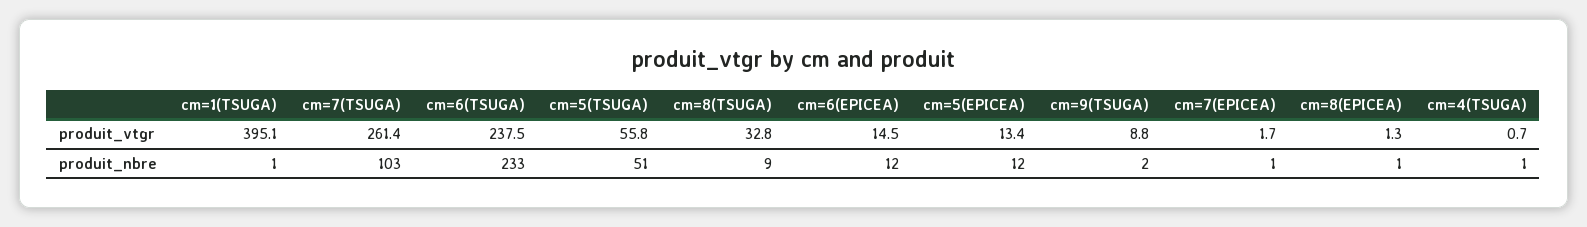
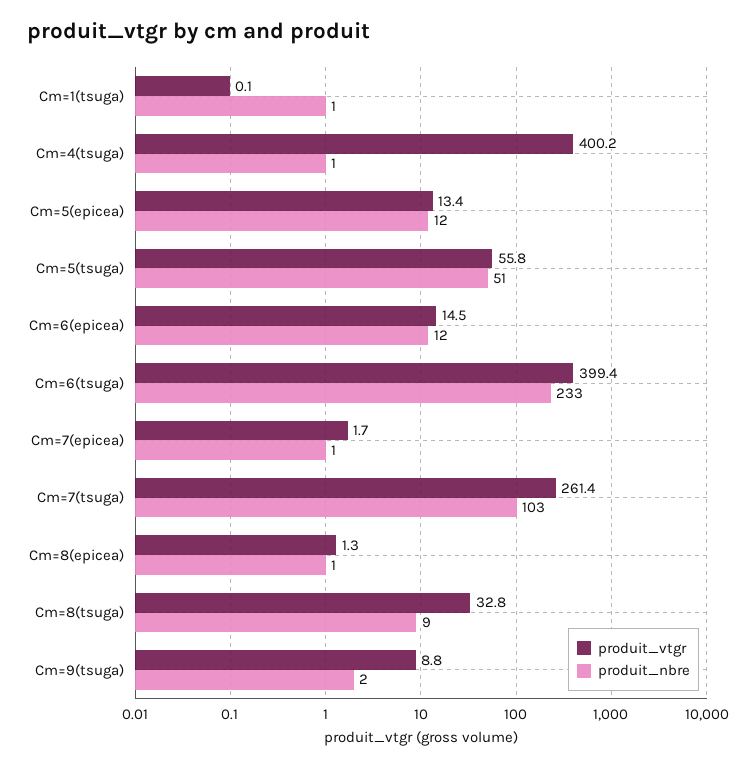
  {
    "produit_vtgr": {
-     "cm=1(TSUGA)": 395.1,
+     "cm=1(TSUGA)": 0.1,
      "cm=7(TSUGA)": 261.4,
-     "cm=6(TSUGA)": 237.5,
+     "cm=6(TSUGA)": 399.4,
      "cm=5(TSUGA)": 55.8,
      "cm=8(TSUGA)": 32.8,
      "cm=6(EPICEA)": 14.5,
      "cm=5(EPICEA)": 13.4,
      "cm=9(TSUGA)": 8.8,
      "cm=7(EPICEA)": 1.7,
      "cm=8(EPICEA)": 1.3,
-     "cm=4(TSUGA)": 0.7
+     "cm=4(TSUGA)": 400.2
    },
    "produit_nbre": {
      "cm=1(TSUGA)": 1,
      "cm=7(TSUGA)": 103,
      "cm=6(TSUGA)": 233,
      "cm=5(TSUGA)": 51,
      "cm=8(TSUGA)": 9,
      "cm=6(EPICEA)": 12,
      "cm=5(EPICEA)": 12,
      "cm=9(TSUGA)": 2,
      "cm=7(EPICEA)": 1,
      "cm=8(EPICEA)": 1,
      "cm=4(TSUGA)": 1
    }
  }

